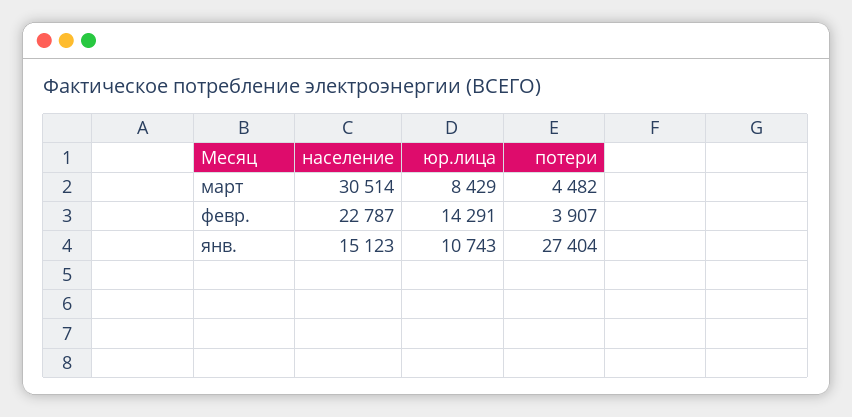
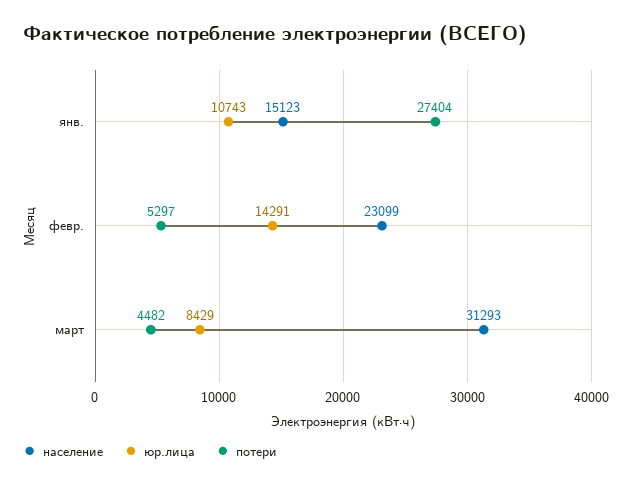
  {
    "население": {
-     "март": 30514,
+     "март": 31293,
-     "февр.": 22787,
+     "февр.": 23099,
      "янв.": 15123
    },
    "юр.лица": {
      "март": 8429,
      "февр.": 14291,
      "янв.": 10743
    },
    "потери": {
      "март": 4482,
-     "февр.": 3907,
+     "февр.": 5297,
      "янв.": 27404
    }
  }

